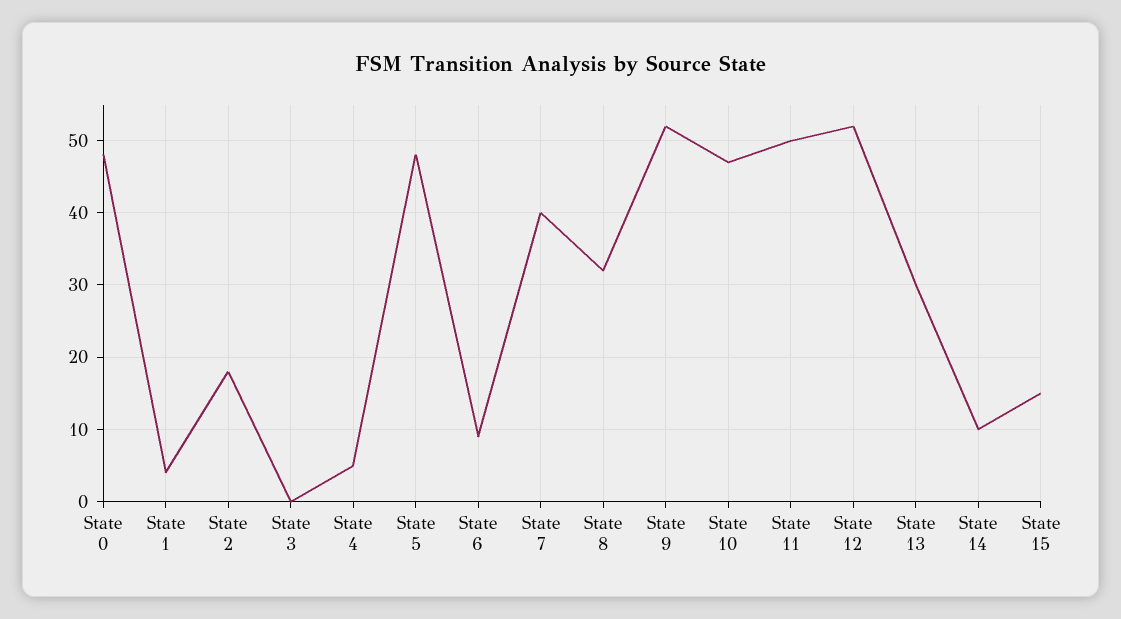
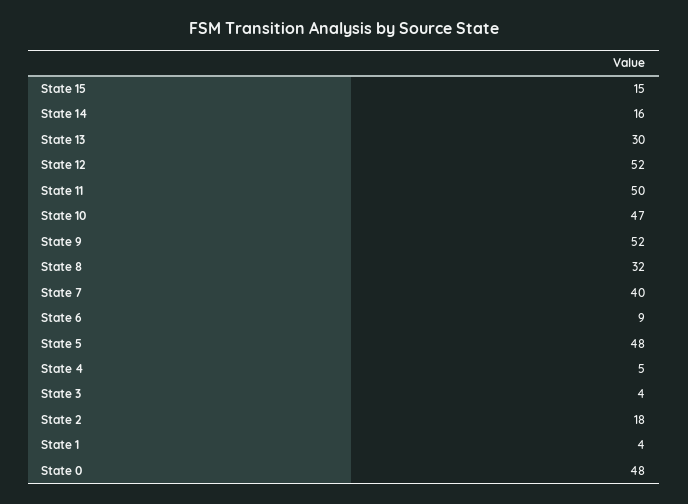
  {
    "State 0": 48,
    "State 1": 4,
    "State 2": 18,
-   "State 3": 0,
+   "State 3": 4,
    "State 4": 5,
    "State 5": 48,
    "State 6": 9,
    "State 7": 40,
    "State 8": 32,
    "State 9": 52,
    "State 10": 47,
    "State 11": 50,
    "State 12": 52,
    "State 13": 30,
-   "State 14": 10,
+   "State 14": 16,
    "State 15": 15
  }

